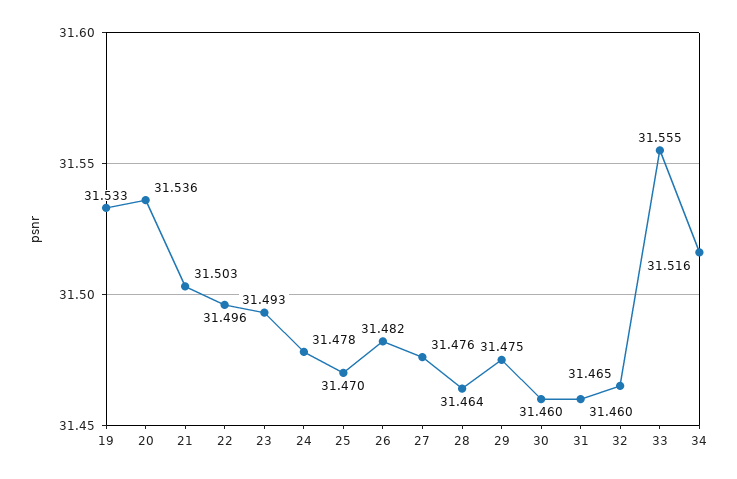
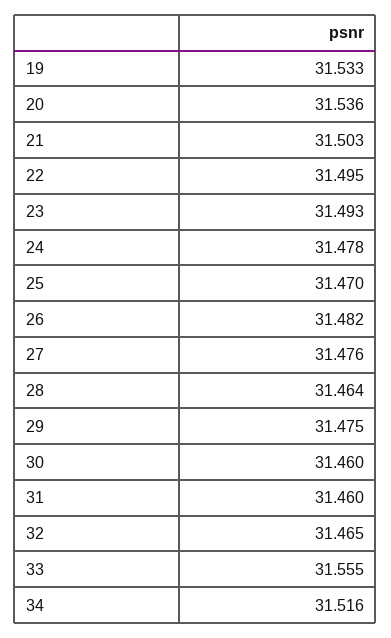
  {
    "19": 31.533,
    "20": 31.536,
    "21": 31.503,
-   "22": 31.496,
+   "22": 31.495,
    "23": 31.493,
    "24": 31.478,
    "25": 31.47,
    "26": 31.482,
    "27": 31.476,
    "28": 31.464,
    "29": 31.475,
    "30": 31.46,
    "31": 31.46,
    "32": 31.465,
    "33": 31.555,
    "34": 31.516
  }

